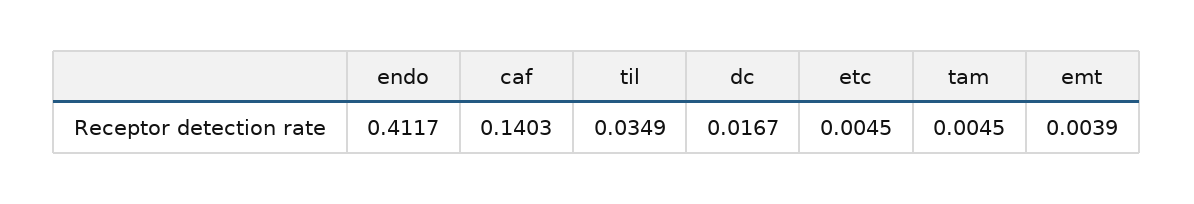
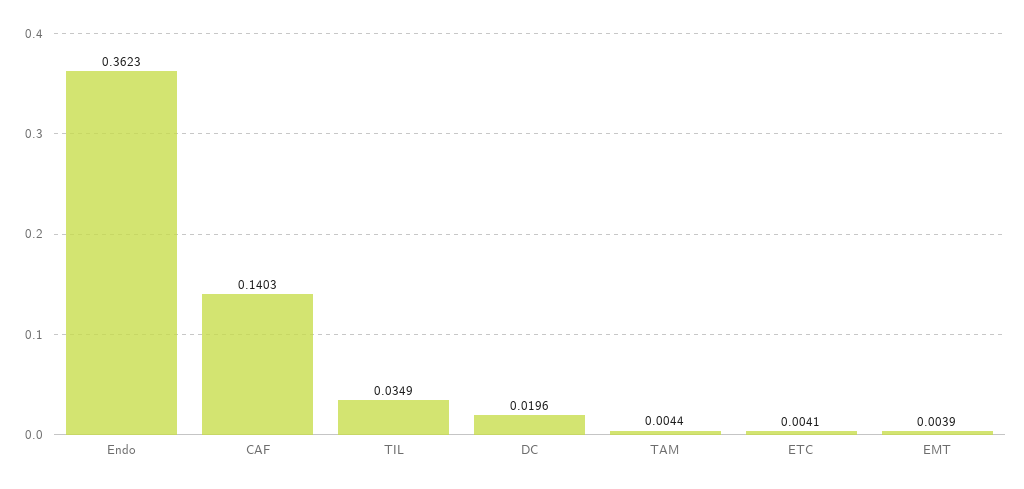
  {
-   "endo": 0.4117,
+   "endo": 0.3623,
    "caf": 0.1403,
    "til": 0.0349,
-   "dc": 0.0167,
+   "dc": 0.0196,
-   "etc": 0.0045,
+   "etc": 0.0041,
-   "tam": 0.0045,
+   "tam": 0.0044,
    "emt": 0.0039
  }

